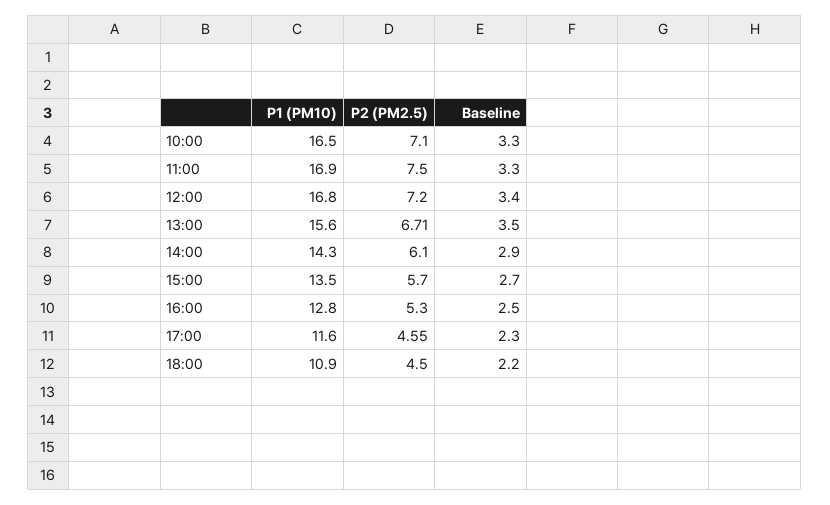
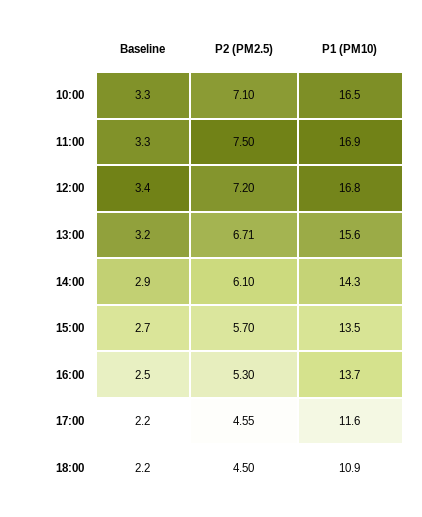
  {
    "P1 (PM10)": {
      "10:00": 16.5,
      "11:00": 16.9,
      "12:00": 16.8,
      "13:00": 15.6,
      "14:00": 14.3,
      "15:00": 13.5,
-     "16:00": 12.8,
+     "16:00": 13.7,
      "17:00": 11.6,
      "18:00": 10.9
    },
    "P2 (PM2.5)": {
      "10:00": 7.1,
      "11:00": 7.5,
      "12:00": 7.2,
      "13:00": 6.71,
      "14:00": 6.1,
      "15:00": 5.7,
      "16:00": 5.3,
      "17:00": 4.55,
      "18:00": 4.5
    },
    "Baseline": {
      "10:00": 3.3,
      "11:00": 3.3,
      "12:00": 3.4,
-     "13:00": 3.5,
+     "13:00": 3.2,
      "14:00": 2.9,
      "15:00": 2.7,
      "16:00": 2.5,
-     "17:00": 2.3,
+     "17:00": 2.2,
      "18:00": 2.2
    }
  }

